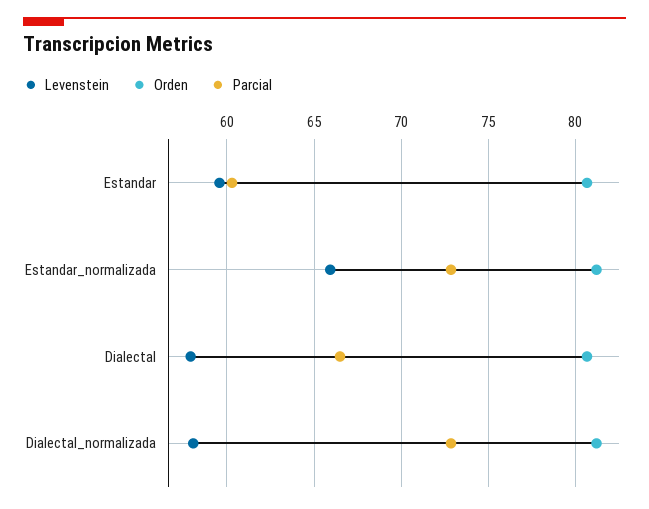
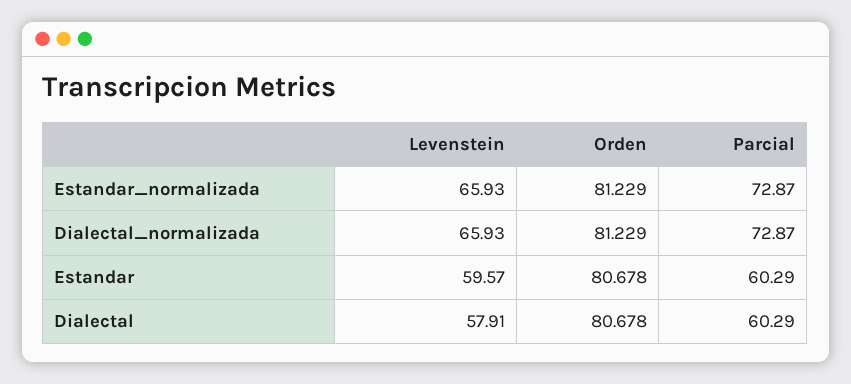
  {
    "Levenstein": {
      "Estandar": 59.57,
      "Estandar_normalizada": 65.93,
      "Dialectal": 57.91,
-     "Dialectal_normalizada": 58
+     "Dialectal_normalizada": 65.93
    },
    "Orden": {
      "Estandar": 80.678,
      "Estandar_normalizada": 81.229,
      "Dialectal": 80.678,
      "Dialectal_normalizada": 81.229
    },
    "Parcial": {
      "Estandar": 60.29,
      "Estandar_normalizada": 72.87,
-     "Dialectal": 66.5,
+     "Dialectal": 60.29,
      "Dialectal_normalizada": 72.87
    }
  }

